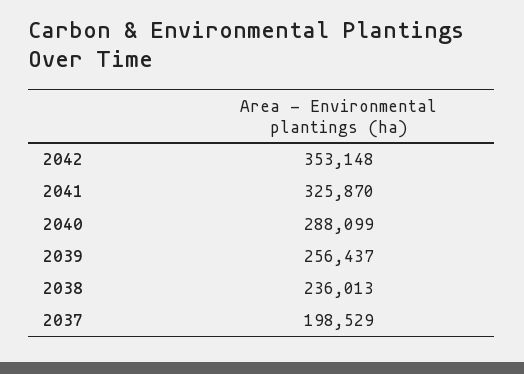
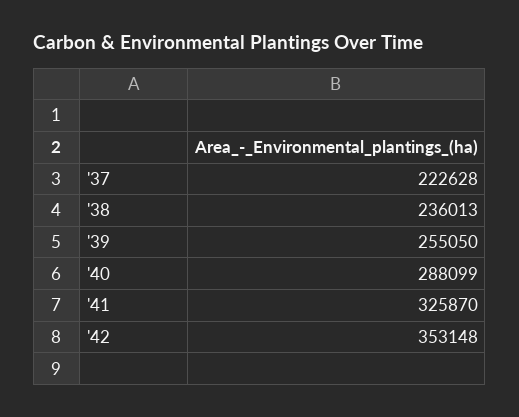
  {
    "2042": 353148,
    "2041": 325870,
    "2040": 288099,
-   "2039": 256437,
+   "2039": 255050,
    "2038": 236013,
-   "2037": 198529
+   "2037": 222628
  }

